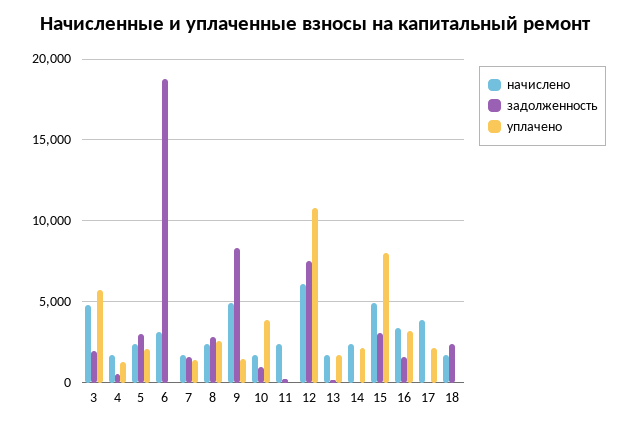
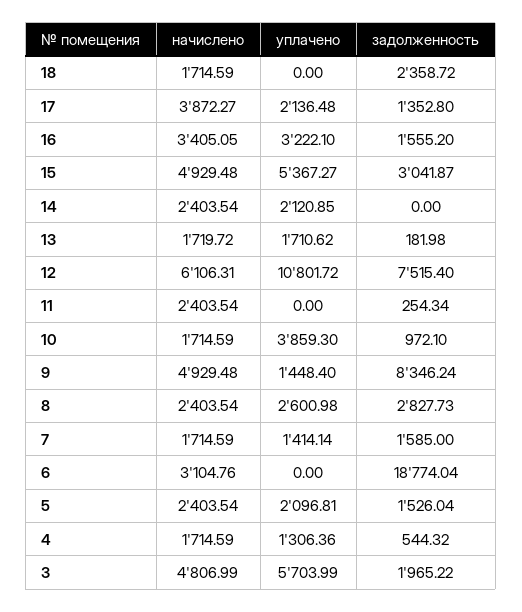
  {
    "начислено": {
      "3": 4806.99,
      "4": 1714.59,
      "5": 2403.54,
      "6": 3104.76,
      "7": 1714.59,
      "8": 2403.54,
      "9": 4929.48,
      "10": 1714.59,
      "11": 2403.54,
      "12": 6106.31,
      "13": 1719.72,
      "14": 2403.54,
      "15": 4929.48,
      "16": 3405.05,
      "17": 3872.27,
      "18": 1714.59
    },
    "задолженность": {
      "3": 1965.22,
      "4": 544.32,
-     "5": 3000,
+     "5": 1526.04,
      "6": 18774.04,
      "7": 1585,
      "8": 2827.73,
      "9": 8346.24,
      "10": 972.1,
      "11": 254.34,
      "12": 7515.4,
      "13": 181.98,
      "14": 0,
      "15": 3041.87,
      "16": 1555.2,
-     "17": 0,
+     "17": 1352.8,
      "18": 2358.72
    },
    "уплачено": {
      "3": 5703.99,
      "4": 1306.36,
      "5": 2096.81,
      "6": 0,
      "7": 1414.14,
      "8": 2600.98,
      "9": 1448.4,
      "10": 3859.3,
      "11": 0,
      "12": 10801.72,
      "13": 1710.62,
      "14": 2120.85,
-     "15": 8000,
+     "15": 5367.27,
      "16": 3222.1,
      "17": 2136.48,
      "18": 0
    }
  }

